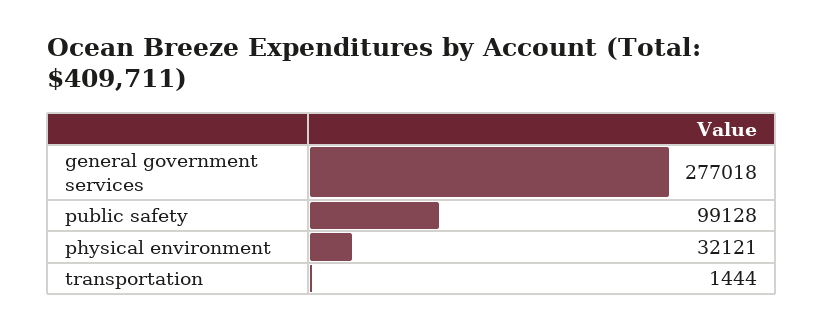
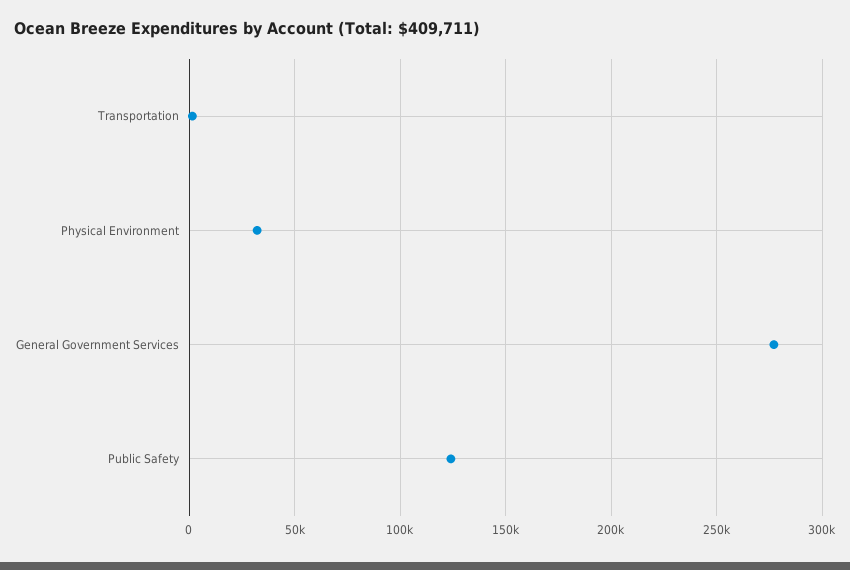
  {
    "general government services": 277018,
-   "public safety": 99128,
+   "public safety": 125000,
    "physical environment": 32121,
    "transportation": 1444
  }

